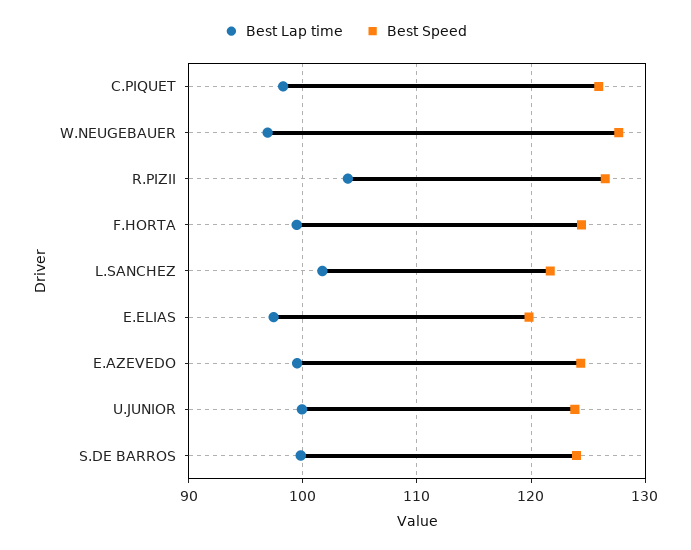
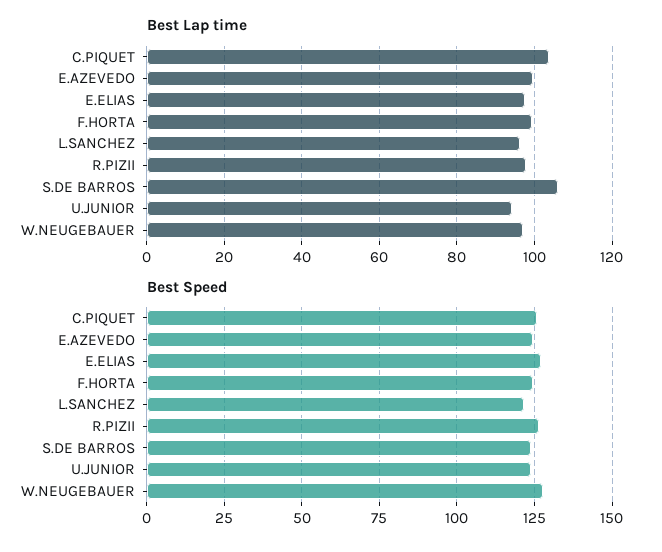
  {
    "Best Lap time": {
-     "C.PIQUET": 98,
+     "C.PIQUET": 104,
      "W.NEUGEBAUER": 97,
-     "R.PIZII": 104,
+     "R.PIZII": 98,
      "F.HORTA": 99,
-     "L.SANCHEZ": 102,
+     "L.SANCHEZ": 96,
      "E.ELIAS": 97,
      "E.AZEVEDO": 100,
-     "U.JUNIOR": 100,
+     "U.JUNIOR": 94,
-     "S.DE BARROS": 100
+     "S.DE BARROS": 106
    },
    "Best Speed": {
      "C.PIQUET": 126,
      "W.NEUGEBAUER": 128,
      "R.PIZII": 127,
      "F.HORTA": 124,
      "L.SANCHEZ": 122,
-     "E.ELIAS": 120,
+     "E.ELIAS": 127.5,
      "E.AZEVEDO": 124,
      "U.JUNIOR": 124,
      "S.DE BARROS": 124
    }
  }

